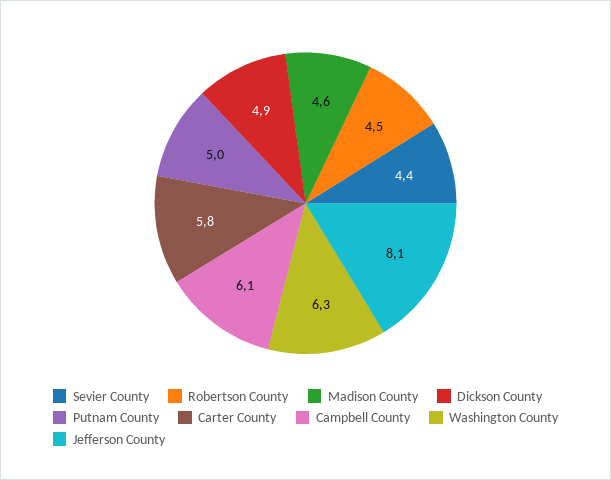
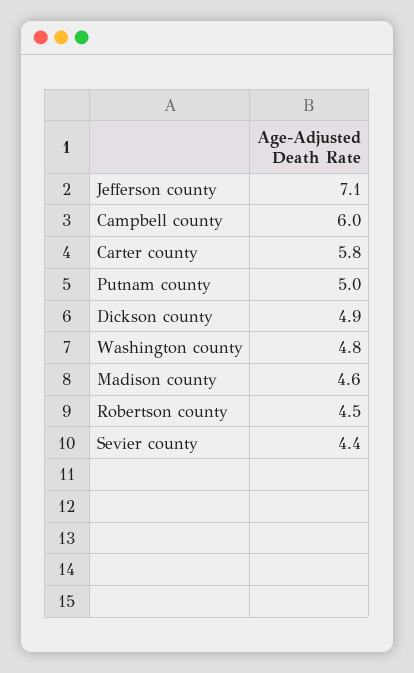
  {
    "Sevier County": 4.4,
    "Robertson County": 4.5,
    "Madison County": 4.6,
    "Dickson County": 4.9,
    "Putnam County": 5,
    "Carter County": 5.8,
-   "Campbell County": 6.1,
+   "Campbell County": 6,
-   "Washington County": 6.3,
+   "Washington County": 4.8,
-   "Jefferson County": 8.1
+   "Jefferson County": 7.1
  }

